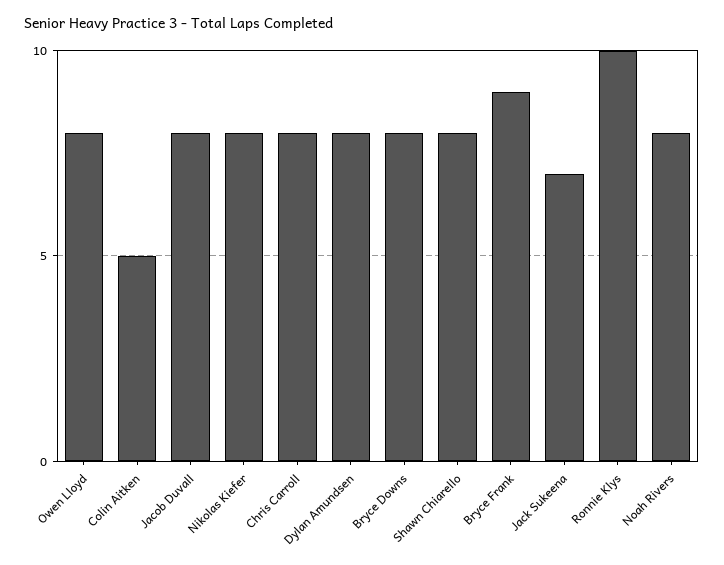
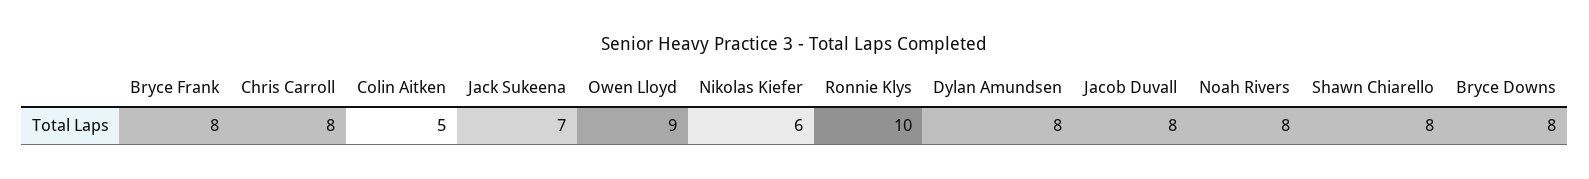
  {
-   "Owen Lloyd": 8,
+   "Owen Lloyd": 9,
    "Colin Aitken": 5,
    "Jacob Duvall": 8,
-   "Nikolas Kiefer": 8,
+   "Nikolas Kiefer": 6,
    "Chris Carroll": 8,
    "Dylan Amundsen": 8,
    "Bryce Downs": 8,
    "Shawn Chiarello": 8,
-   "Bryce Frank": 9,
+   "Bryce Frank": 8,
    "Jack Sukeena": 7,
    "Ronnie Klys": 10,
    "Noah Rivers": 8
  }

